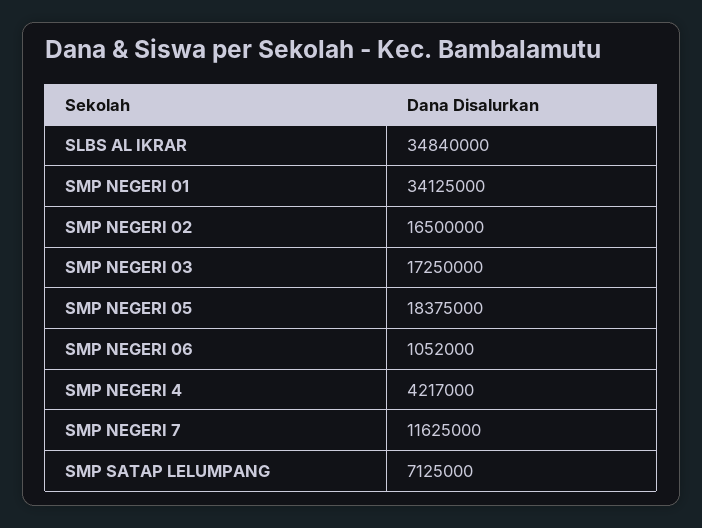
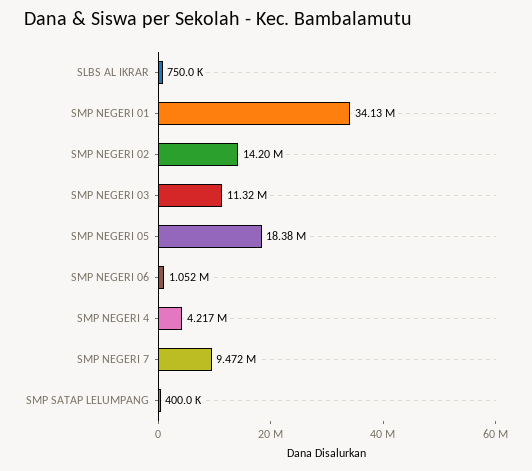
  {
-   "SLBS AL IKRAR": 34840000,
+   "SLBS AL IKRAR": 750000,
    "SMP NEGERI 01": 34125000,
-   "SMP NEGERI 02": 16500000,
+   "SMP NEGERI 02": 14200000,
-   "SMP NEGERI 03": 17250000,
+   "SMP NEGERI 03": 11320000,
    "SMP NEGERI 05": 18375000,
    "SMP NEGERI 06": 1052000,
    "SMP NEGERI 4": 4217000,
-   "SMP NEGERI 7": 11625000,
+   "SMP NEGERI 7": 9472000,
-   "SMP SATAP LELUMPANG": 7125000
+   "SMP SATAP LELUMPANG": 400000
  }

